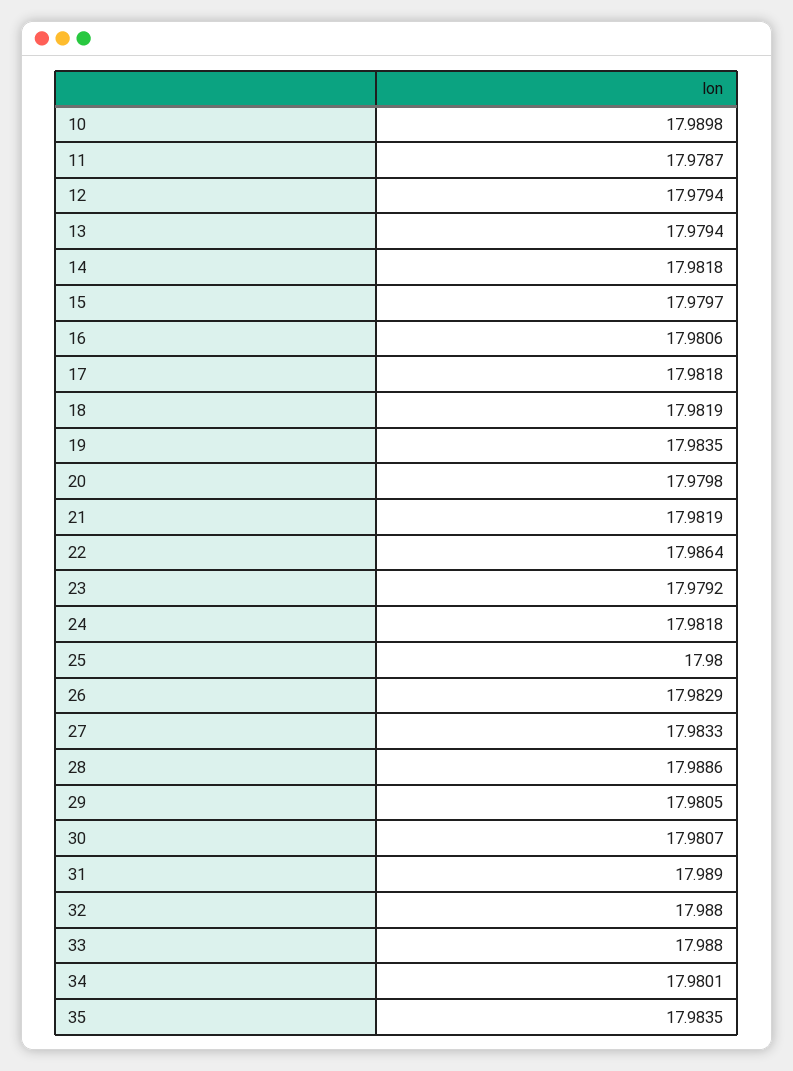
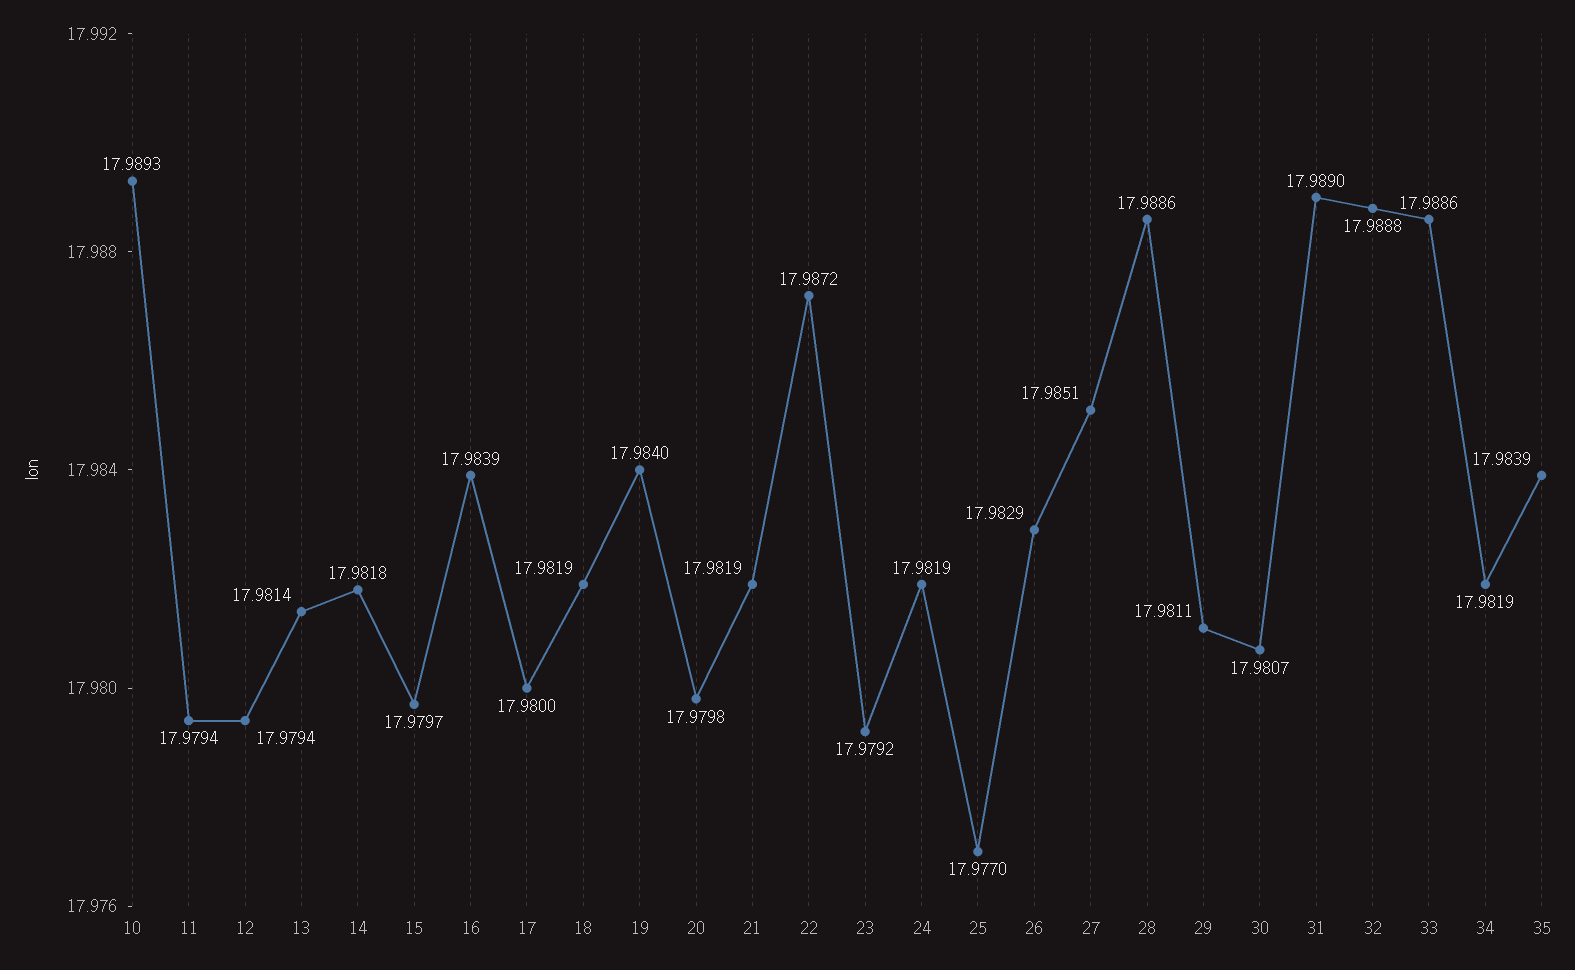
  {
-   "10": 17.9898,
+   "10": 17.9893,
-   "11": 17.9787,
+   "11": 17.9794,
    "12": 17.9794,
-   "13": 17.9794,
+   "13": 17.9814,
    "14": 17.9818,
    "15": 17.9797,
-   "16": 17.9806,
+   "16": 17.9839,
-   "17": 17.9818,
+   "17": 17.98,
    "18": 17.9819,
-   "19": 17.9835,
+   "19": 17.984,
    "20": 17.9798,
    "21": 17.9819,
-   "22": 17.9864,
+   "22": 17.9872,
    "23": 17.9792,
-   "24": 17.9818,
+   "24": 17.9819,
-   "25": 17.98,
+   "25": 17.977,
    "26": 17.9829,
-   "27": 17.9833,
+   "27": 17.9851,
    "28": 17.9886,
-   "29": 17.9805,
+   "29": 17.9811,
    "30": 17.9807,
    "31": 17.989,
-   "32": 17.988,
+   "32": 17.9888,
-   "33": 17.988,
+   "33": 17.9886,
-   "34": 17.9801,
+   "34": 17.9819,
-   "35": 17.9835
+   "35": 17.9839
  }

